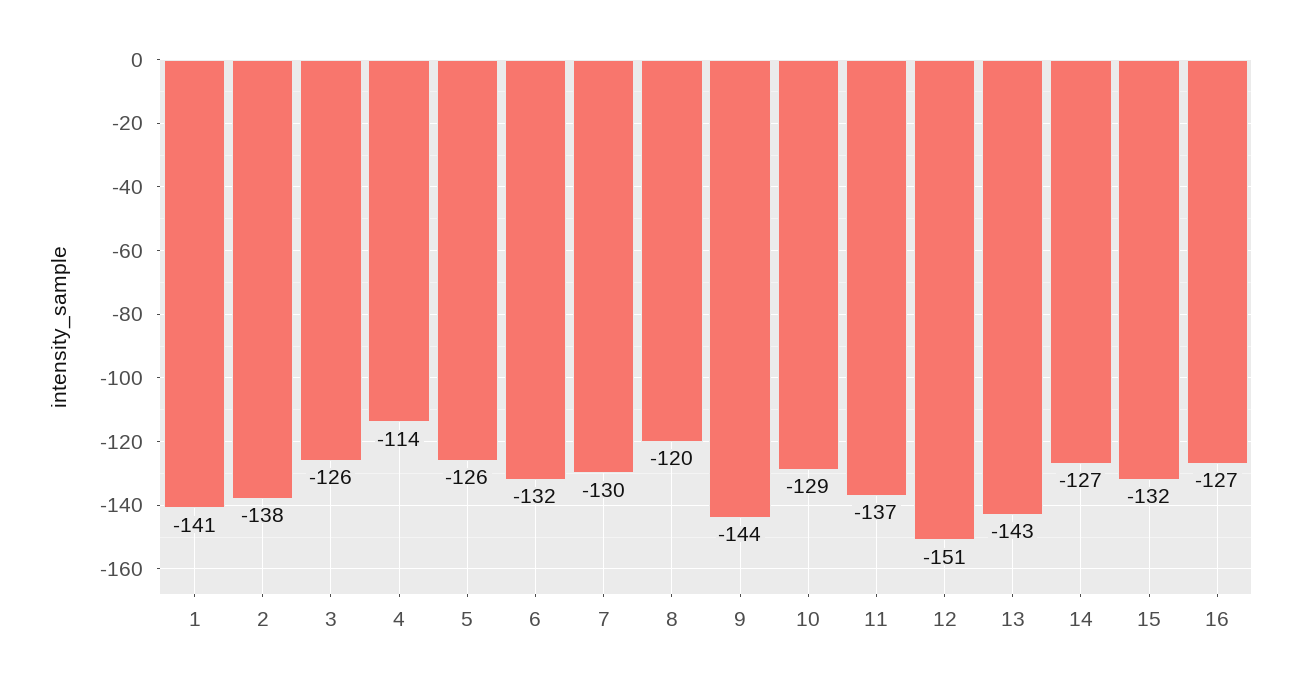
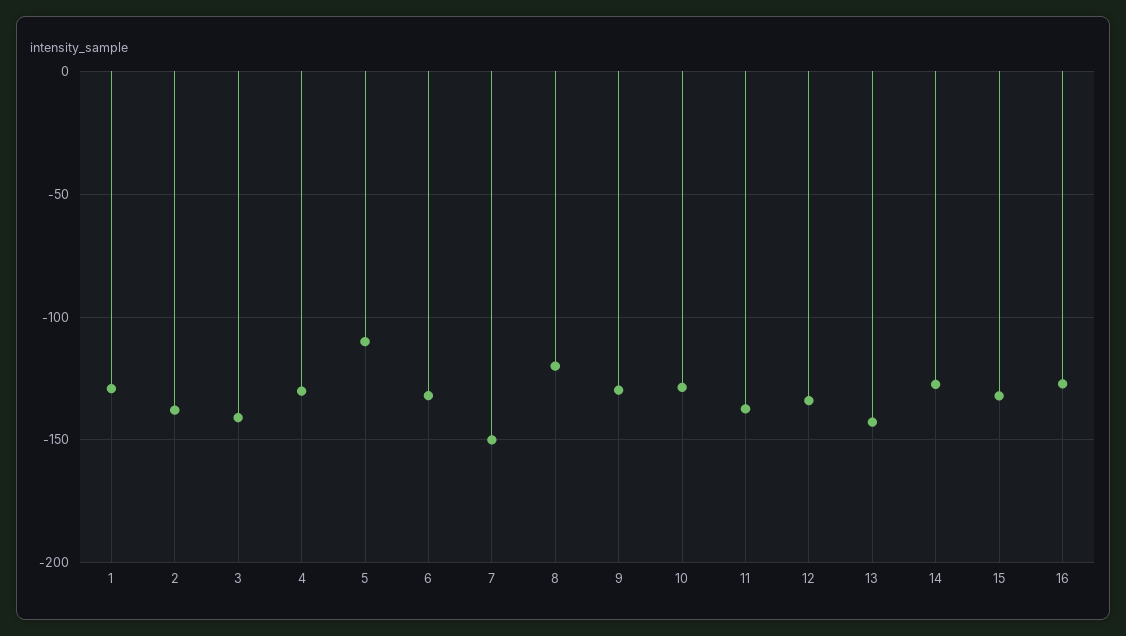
  {
-   "1": -141,
+   "1": -130,
    "2": -138,
-   "3": -126,
+   "3": -140,
-   "4": -114,
+   "4": -130,
-   "5": -126,
+   "5": -110,
    "6": -132,
-   "7": -130,
+   "7": -150,
    "8": -120,
-   "9": -144,
+   "9": -130,
    "10": -129,
    "11": -137,
-   "12": -151,
+   "12": -135,
    "13": -143,
    "14": -127,
    "15": -132,
    "16": -127
  }

